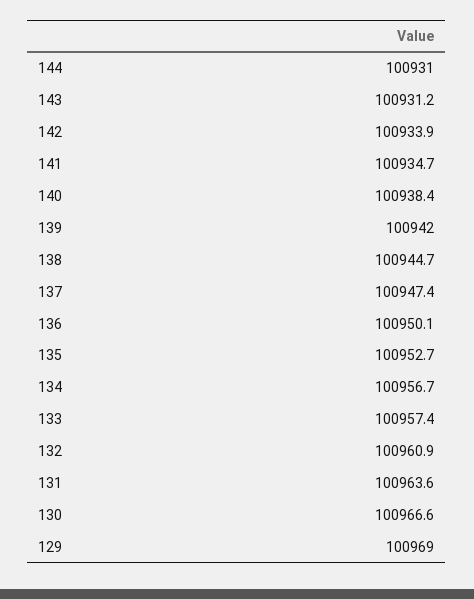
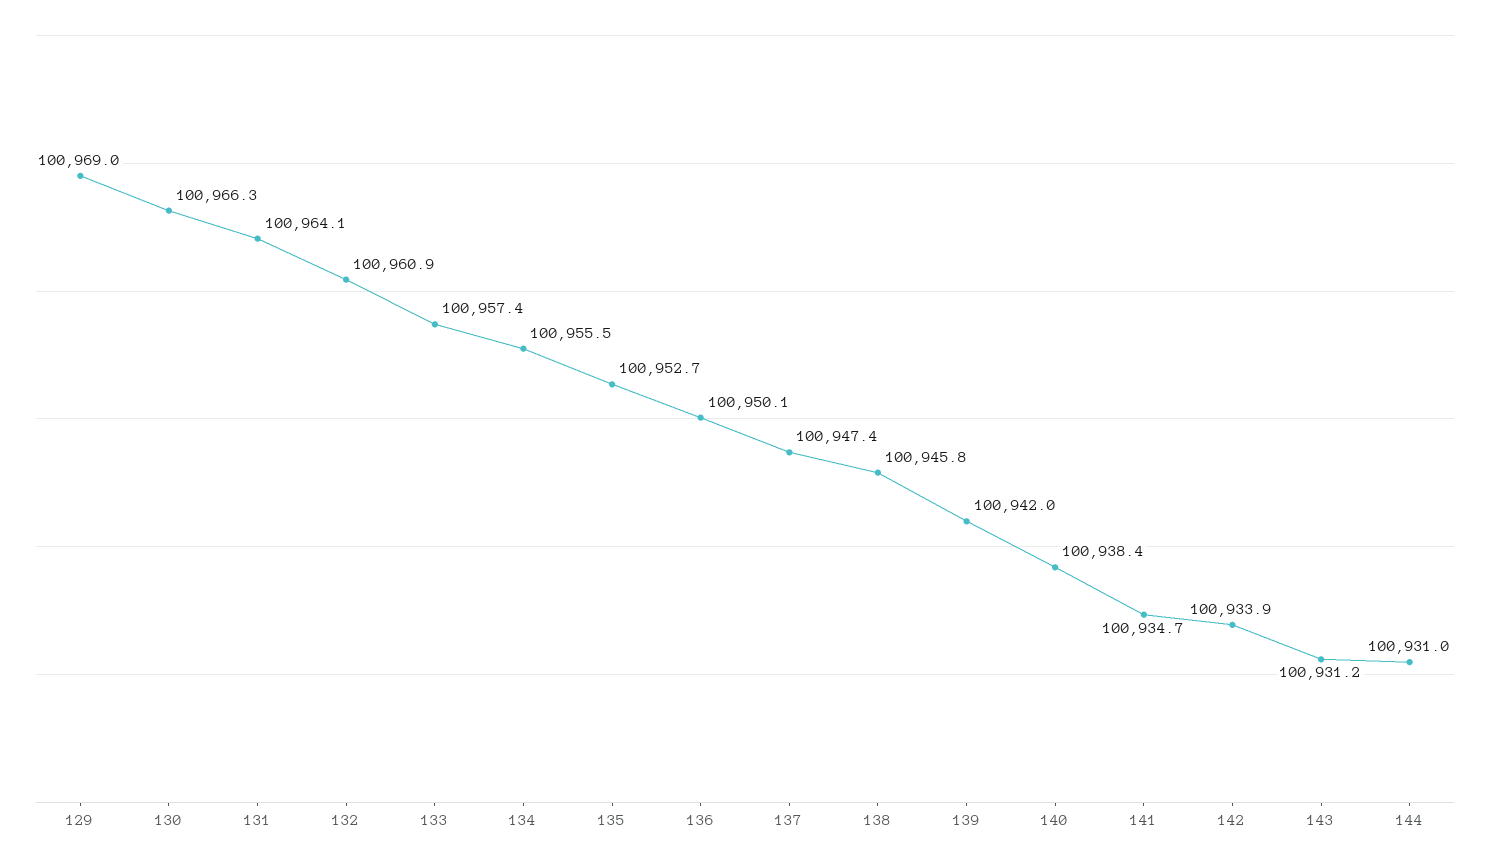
  {
    "144": 100931,
    "143": 100931.2,
    "142": 100933.9,
    "141": 100934.7,
    "140": 100938.4,
    "139": 100942,
-   "138": 100944.7,
+   "138": 100945.8,
    "137": 100947.4,
    "136": 100950.1,
    "135": 100952.7,
-   "134": 100956.7,
+   "134": 100955.5,
    "133": 100957.4,
    "132": 100960.9,
-   "131": 100963.6,
+   "131": 100964.1,
-   "130": 100966.6,
+   "130": 100966.3,
    "129": 100969
  }

